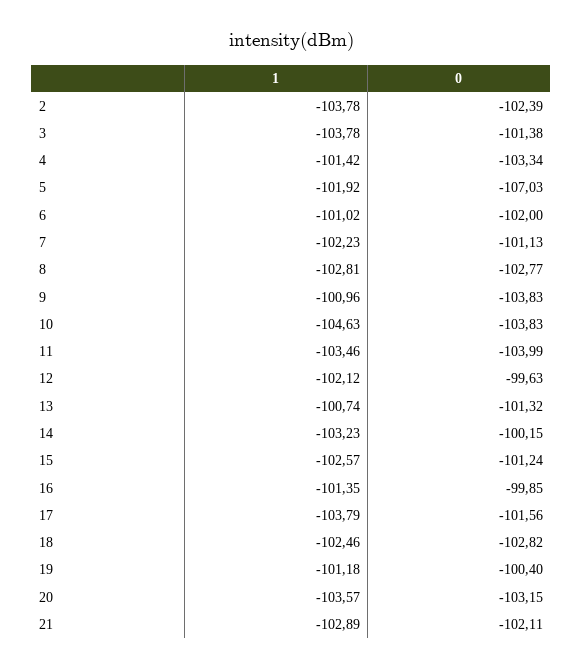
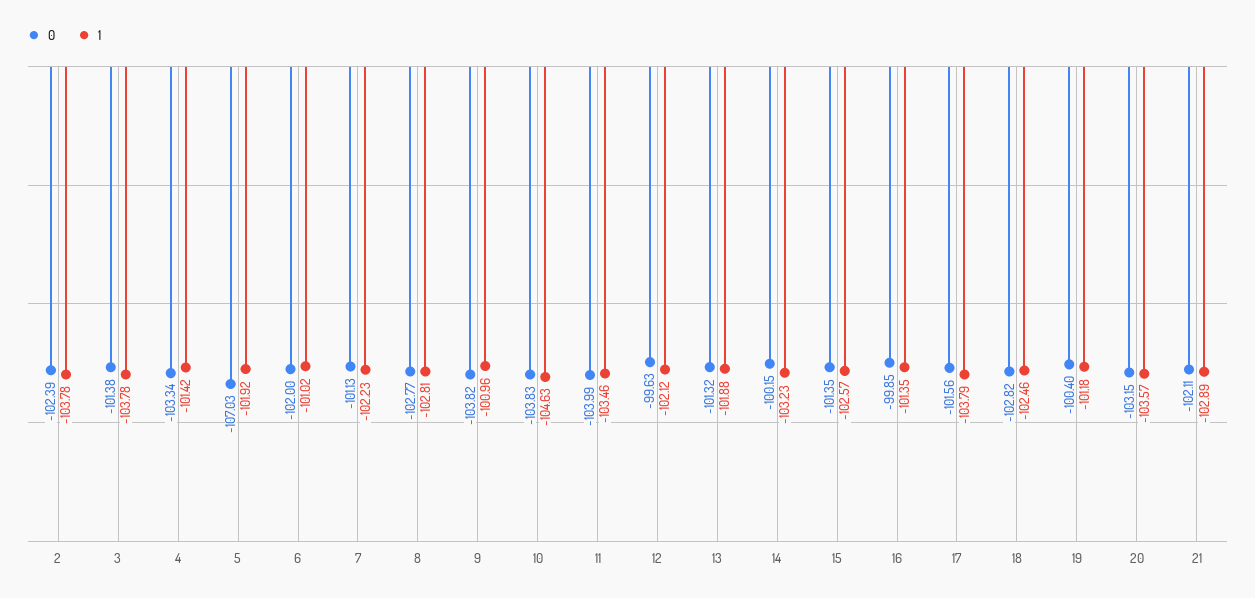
  {
    "1": {
      "2": -103.78,
      "3": -103.78,
      "4": -101.42,
      "5": -101.92,
      "6": -101.02,
      "7": -102.23,
      "8": -102.81,
      "9": -100.96,
      "10": -104.63,
      "11": -103.46,
      "12": -102.12,
-     "13": -100.74,
+     "13": -101.88,
      "14": -103.23,
      "15": -102.57,
      "16": -101.35,
      "17": -103.79,
      "18": -102.46,
      "19": -101.18,
      "20": -103.57,
      "21": -102.89
    },
    "0": {
      "2": -102.39,
      "3": -101.38,
      "4": -103.34,
      "5": -107.03,
      "6": -102,
      "7": -101.13,
      "8": -102.77,
-     "9": -103.83,
+     "9": -103.82,
      "10": -103.83,
      "11": -103.99,
      "12": -99.63,
      "13": -101.32,
      "14": -100.15,
-     "15": -101.24,
+     "15": -101.35,
      "16": -99.85,
      "17": -101.56,
      "18": -102.82,
      "19": -100.4,
      "20": -103.15,
      "21": -102.11
    }
  }

